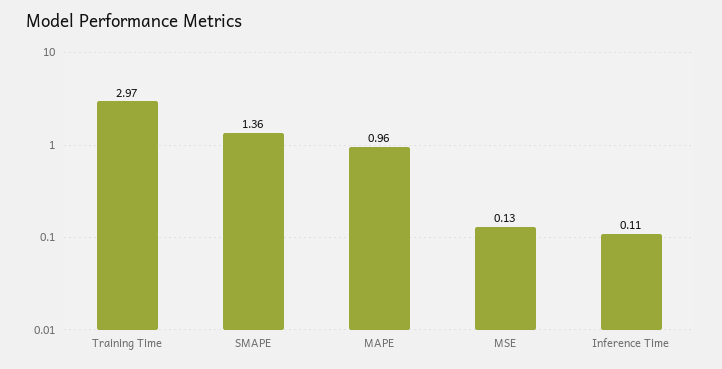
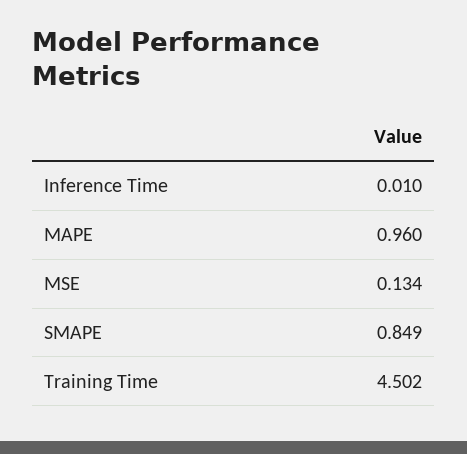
  {
-   "Training Time": 2.97,
+   "Training Time": 4.502,
-   "SMAPE": 1.36,
+   "SMAPE": 0.849,
    "MAPE": 0.96,
    "MSE": 0.134,
-   "Inference Time": 0.11
+   "Inference Time": 0.01
  }

